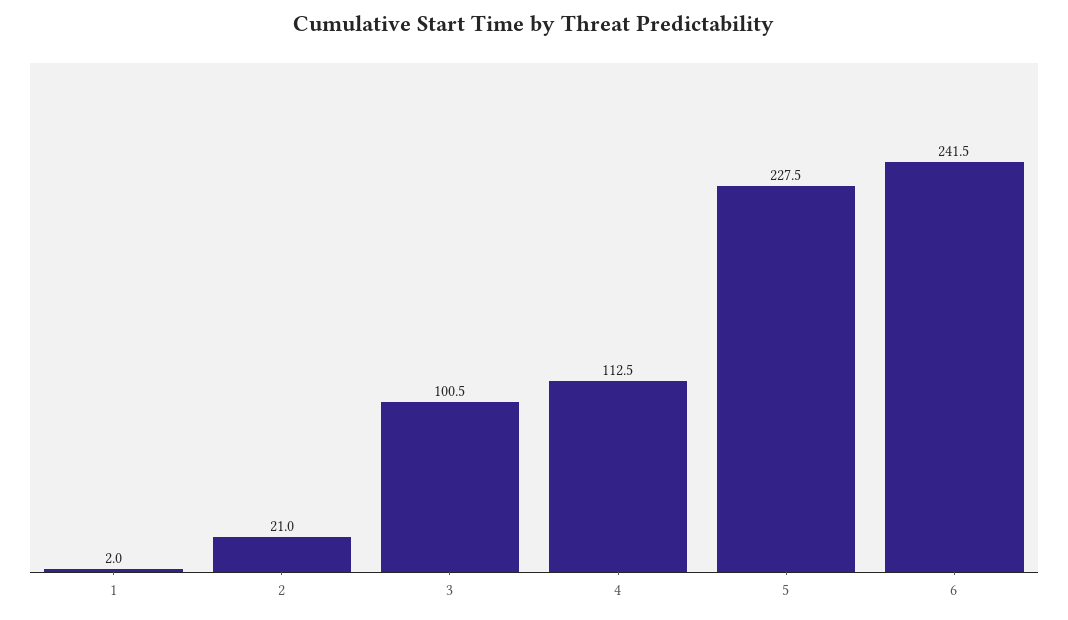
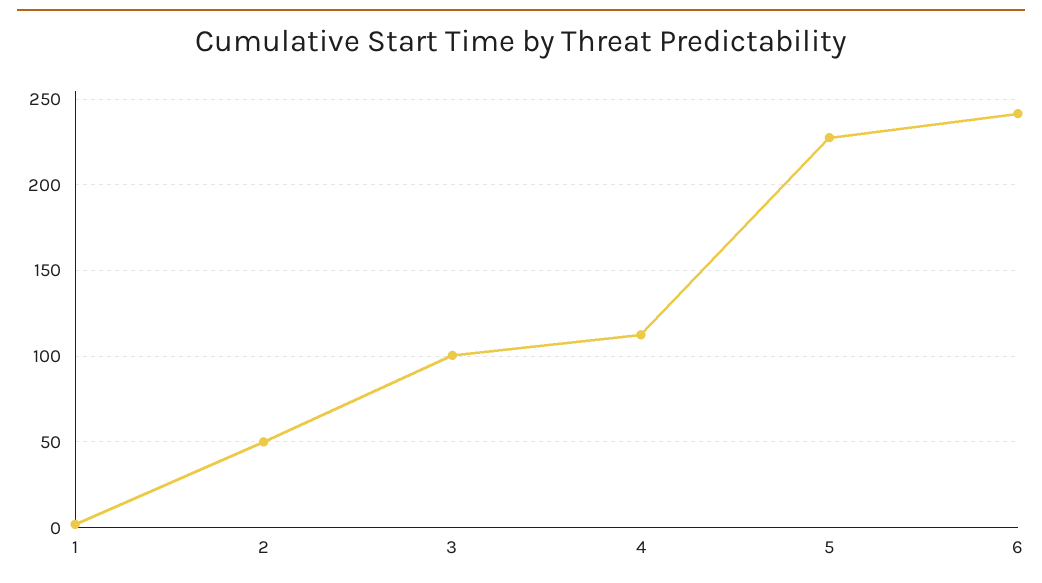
  {
    "1": 2,
-   "2": 21,
+   "2": 50,
    "3": 100.5,
    "4": 112.5,
    "5": 227.5,
    "6": 241.5
  }

